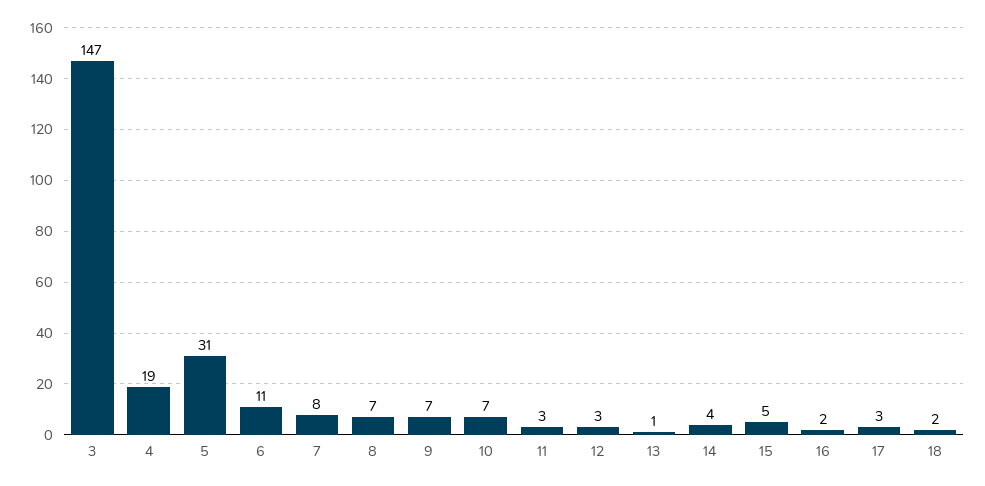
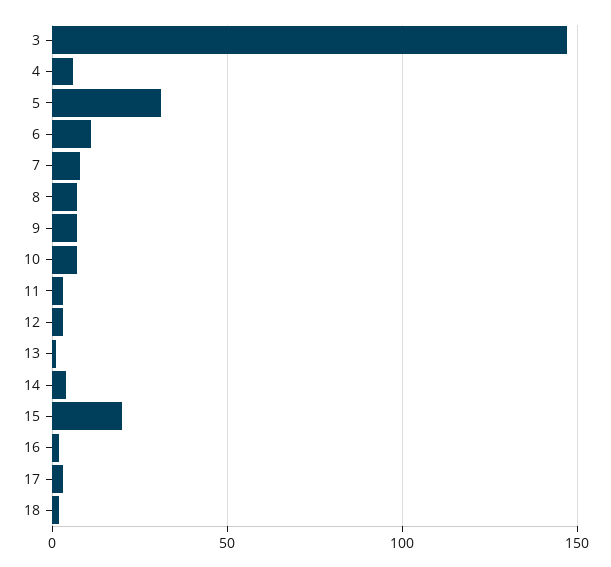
  {
    "3": 147,
-   "4": 19,
+   "4": 5,
    "5": 31,
    "6": 11,
    "7": 8,
    "8": 7,
    "9": 7,
    "10": 7,
    "11": 3,
    "12": 3,
    "13": 1,
    "14": 4,
-   "15": 5,
+   "15": 20,
    "16": 2,
    "17": 3,
    "18": 2
  }

